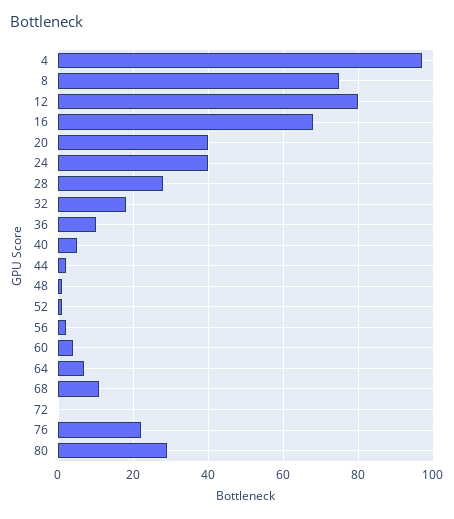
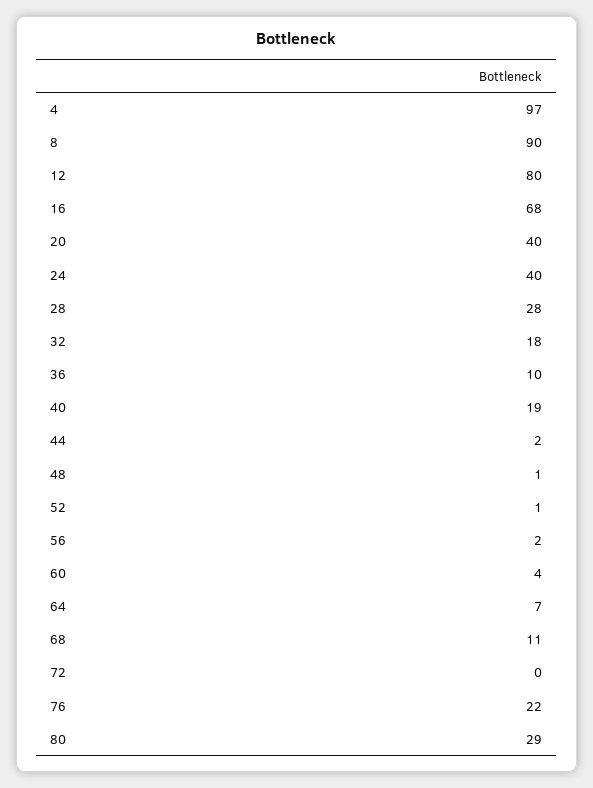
  {
    "4": 97,
-   "8": 75,
+   "8": 90,
    "12": 80,
    "16": 68,
    "20": 40,
    "24": 40,
    "28": 28,
    "32": 18,
    "36": 10,
-   "40": 5,
+   "40": 19,
    "44": 2,
    "48": 1,
    "52": 1,
    "56": 2,
    "60": 4,
    "64": 7,
    "68": 11,
    "72": 0,
    "76": 22,
    "80": 29
  }

